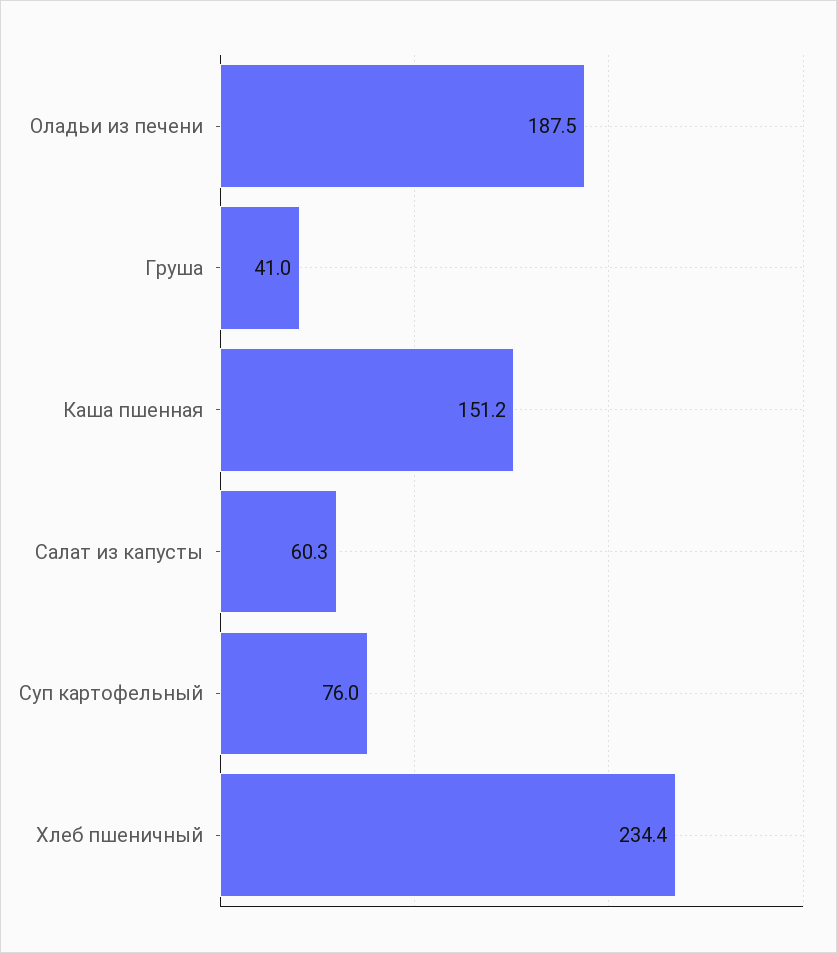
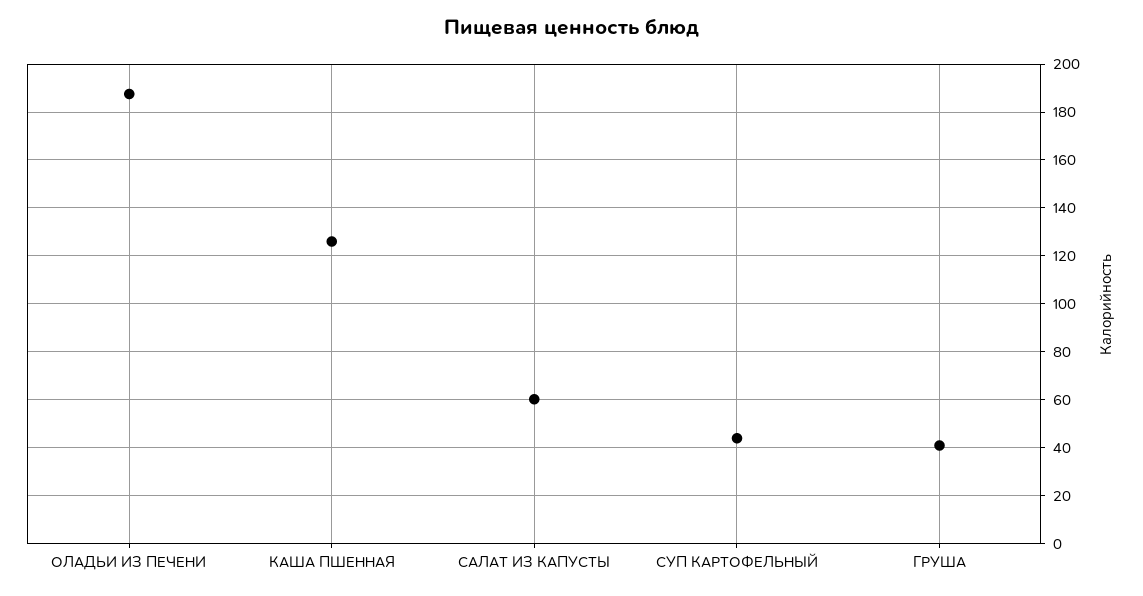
  {
    "Оладьи из печени": 187.5,
    "Груша": 41,
-   "Каша пшенная": 151.2,
+   "Каша пшенная": 125,
    "Салат из капусты": 60.3,
-   "Суп картофельный": 76,
+   "Суп картофельный": 45
-   "Хлеб пшеничный": 234.4
  }

